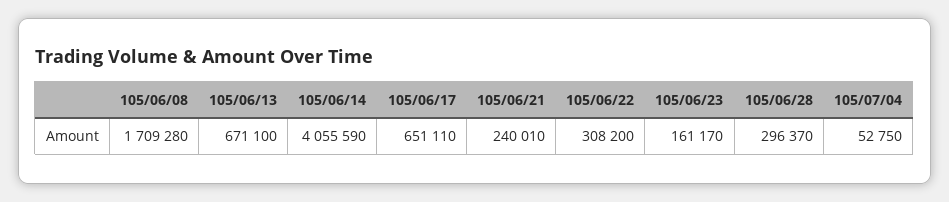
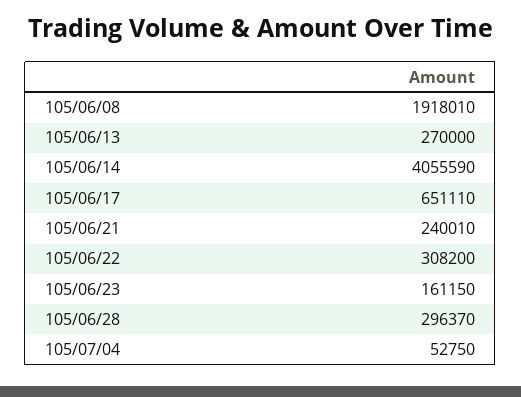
  {
-   "105/06/08": 1709280,
+   "105/06/08": 1918010,
-   "105/06/13": 671100,
+   "105/06/13": 270000,
    "105/06/14": 4055590,
    "105/06/17": 651110,
    "105/06/21": 240010,
    "105/06/22": 308200,
-   "105/06/23": 161170,
+   "105/06/23": 161150,
    "105/06/28": 296370,
    "105/07/04": 52750
  }

